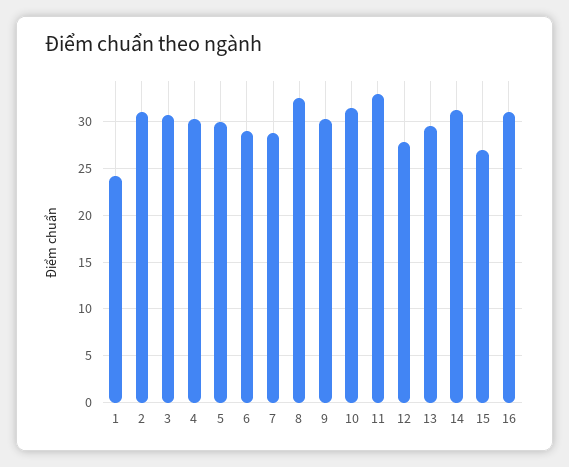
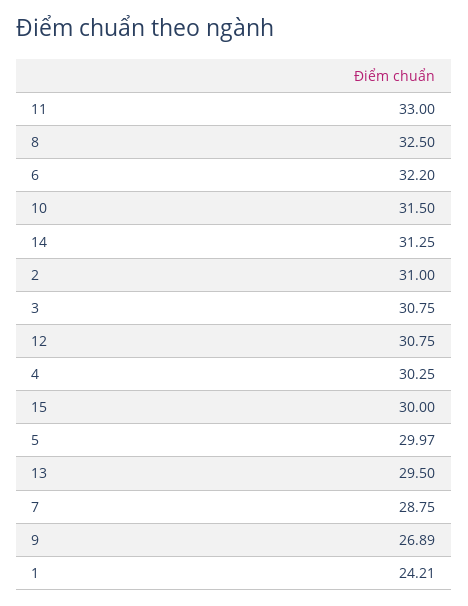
  {
    "1": 24.21,
    "2": 31,
    "3": 30.75,
    "4": 30.25,
    "5": 29.97,
-   "6": 29,
+   "6": 32.2,
    "7": 28.75,
    "8": 32.5,
-   "9": 30,
+   "9": 26.89,
    "10": 31.5,
    "11": 33,
-   "12": 28,
+   "12": 30.75,
    "13": 29.5,
    "14": 31.25,
-   "15": 27,
+   "15": 30
-   "16": 31
  }

